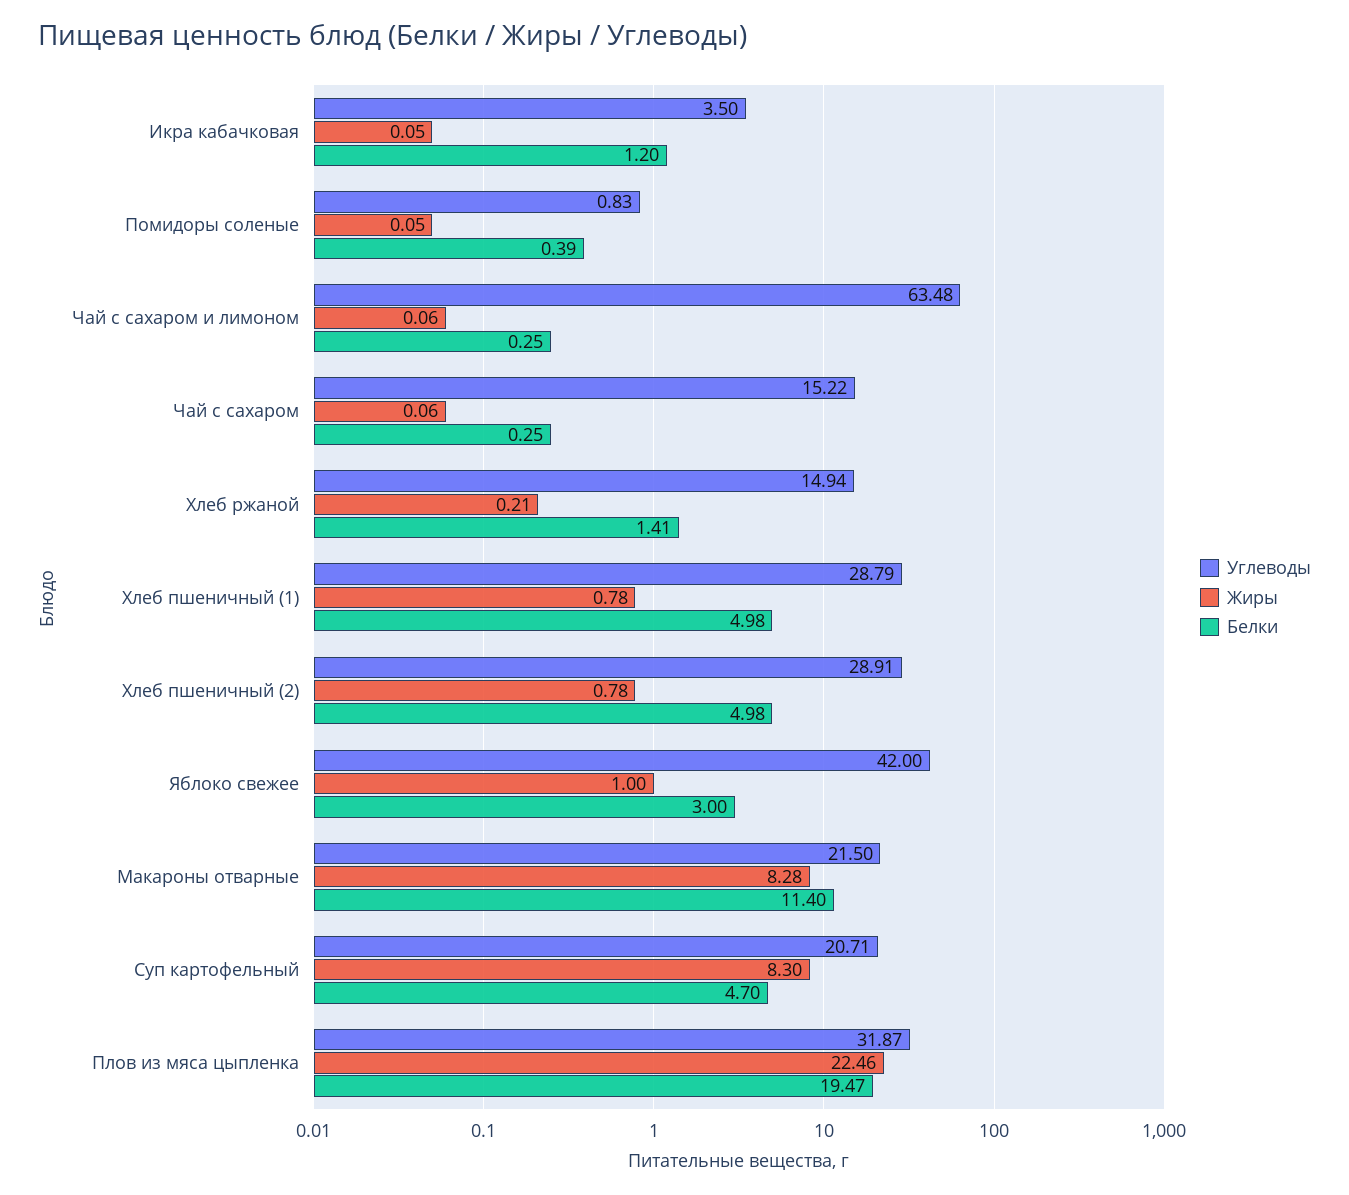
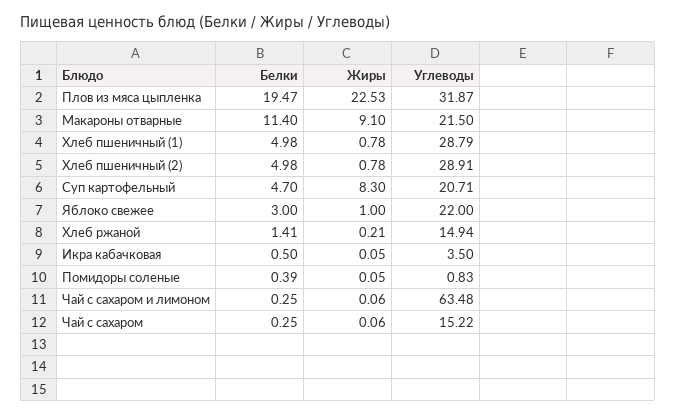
  {
    "Углеводы": {
      "Икра кабачковая": 3.5,
      "Помидоры соленые": 0.83,
      "Чай с сахаром и лимоном": 63.48,
      "Чай с сахаром": 15.22,
      "Хлеб ржаной": 14.94,
      "Хлеб пшеничный (1)": 28.79,
      "Хлеб пшеничный (2)": 28.91,
-     "Яблоко свежее": 42,
+     "Яблоко свежее": 22,
      "Макароны отварные": 21.5,
      "Суп картофельный": 20.71,
      "Плов из мяса цыпленка": 31.87
    },
    "Жиры": {
      "Икра кабачковая": 0.05,
      "Помидоры соленые": 0.05,
      "Чай с сахаром и лимоном": 0.06,
      "Чай с сахаром": 0.06,
      "Хлеб ржаной": 0.21,
      "Хлеб пшеничный (1)": 0.78,
      "Хлеб пшеничный (2)": 0.78,
      "Яблоко свежее": 1,
-     "Макароны отварные": 8.28,
+     "Макароны отварные": 9.1,
      "Суп картофельный": 8.3,
-     "Плов из мяса цыпленка": 22.46
+     "Плов из мяса цыпленка": 22.53
    },
    "Белки": {
-     "Икра кабачковая": 1.2,
+     "Икра кабачковая": 0.5,
      "Помидоры соленые": 0.39,
      "Чай с сахаром и лимоном": 0.25,
      "Чай с сахаром": 0.25,
      "Хлеб ржаной": 1.41,
      "Хлеб пшеничный (1)": 4.98,
      "Хлеб пшеничный (2)": 4.98,
      "Яблоко свежее": 3,
      "Макароны отварные": 11.4,
      "Суп картофельный": 4.7,
      "Плов из мяса цыпленка": 19.47
    }
  }

